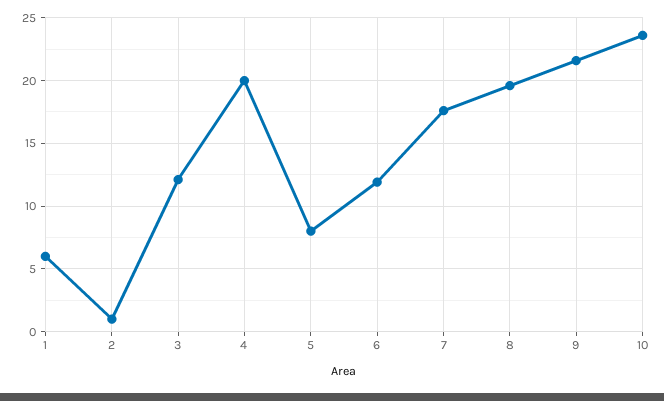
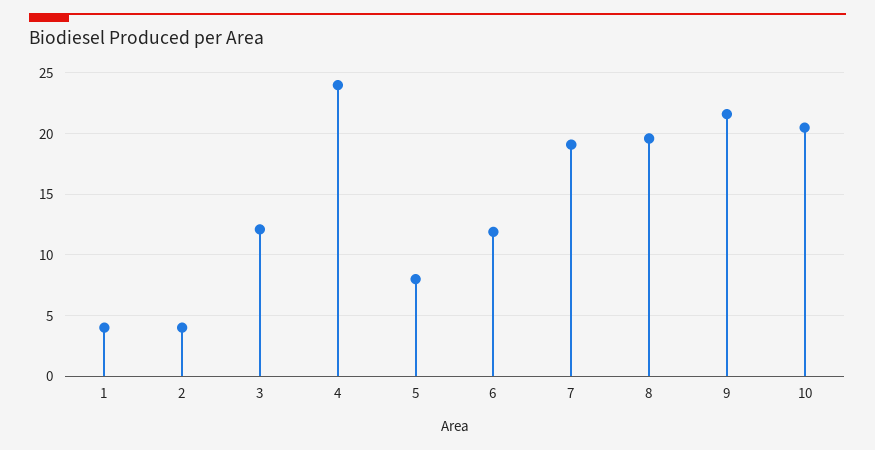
  {
-   "1": 6,
+   "1": 4,
-   "2": 1,
+   "2": 4,
    "3": 12,
-   "4": 20,
+   "4": 24,
    "5": 8,
    "6": 12,
-   "7": 17.5,
+   "7": 19,
    "8": 19.5,
    "9": 21.5,
-   "10": 23.5
+   "10": 20.5
  }

